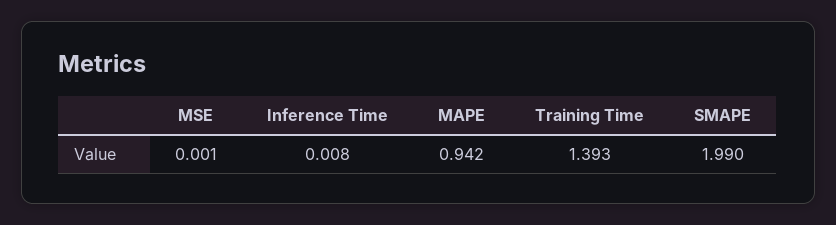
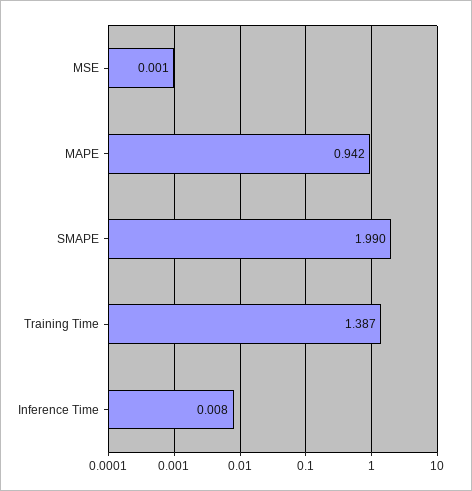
  {
    "MSE": 0.001,
    "Inference Time": 0.008,
    "MAPE": 0.942,
-   "Training Time": 1.393,
+   "Training Time": 1.387,
    "SMAPE": 1.99
  }

